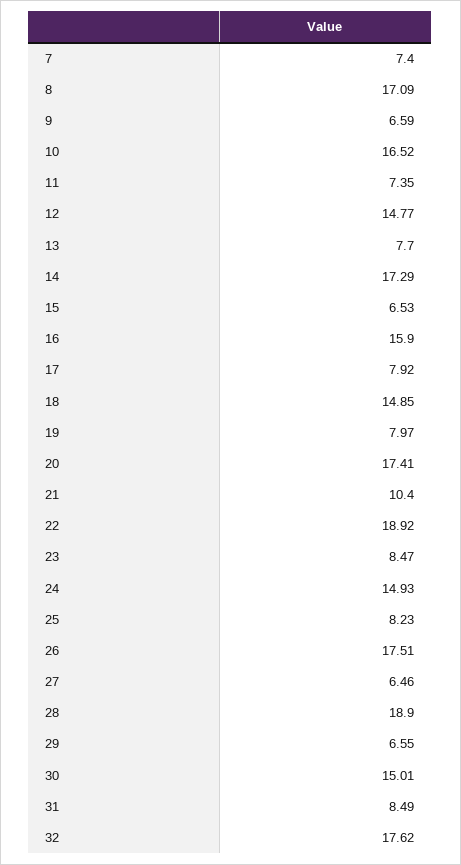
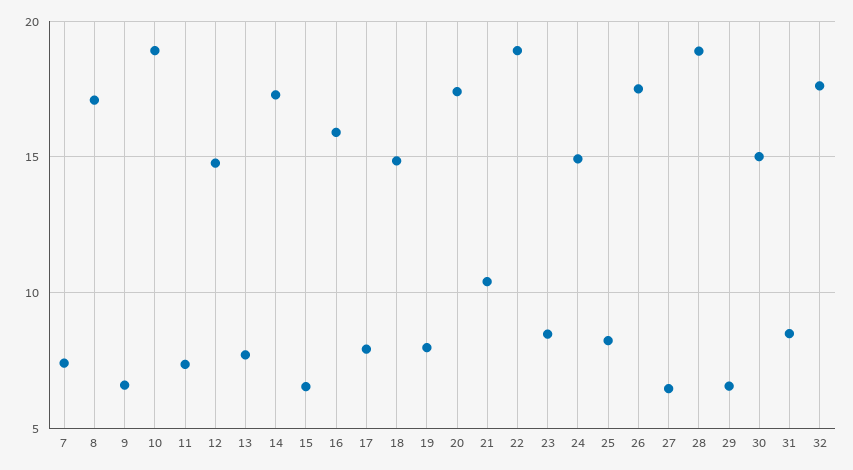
  {
    "7": 7.4,
    "8": 17.09,
    "9": 6.59,
-   "10": 16.52,
+   "10": 19,
    "11": 7.35,
    "12": 14.77,
    "13": 7.7,
    "14": 17.29,
    "15": 6.53,
    "16": 15.9,
    "17": 7.92,
    "18": 14.85,
    "19": 7.97,
    "20": 17.41,
    "21": 10.4,
    "22": 18.92,
    "23": 8.47,
    "24": 14.93,
    "25": 8.23,
    "26": 17.51,
    "27": 6.46,
    "28": 18.9,
    "29": 6.55,
    "30": 15.01,
    "31": 8.49,
    "32": 17.62
  }

